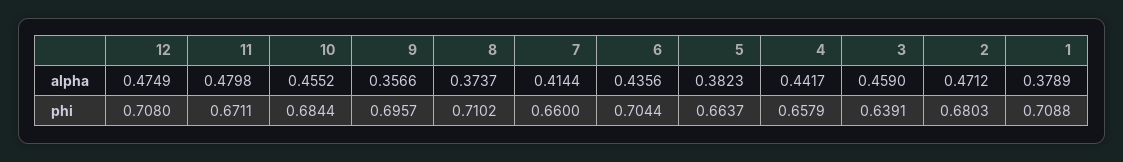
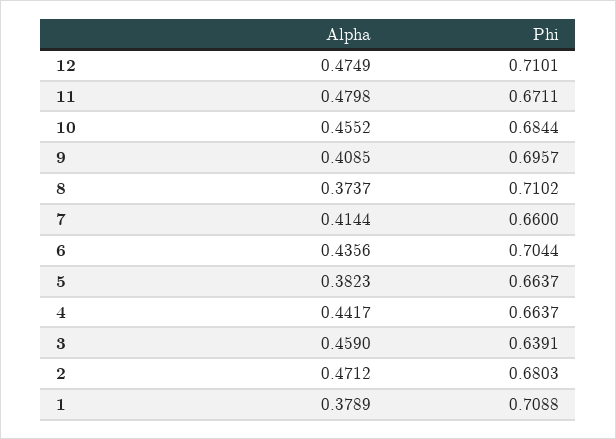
  {
    "12": {
      "alpha": 0.4749,
-     "phi": 0.708
+     "phi": 0.7101
    },
    "11": {
      "alpha": 0.4798,
      "phi": 0.6711
    },
    "10": {
      "alpha": 0.4552,
      "phi": 0.6844
    },
    "9": {
-     "alpha": 0.3566,
+     "alpha": 0.4085,
      "phi": 0.6957
    },
    "8": {
      "alpha": 0.3737,
      "phi": 0.7102
    },
    "7": {
      "alpha": 0.4144,
      "phi": 0.66
    },
    "6": {
      "alpha": 0.4356,
      "phi": 0.7044
    },
    "5": {
      "alpha": 0.3823,
      "phi": 0.6637
    },
    "4": {
      "alpha": 0.4417,
-     "phi": 0.6579
+     "phi": 0.6637
    },
    "3": {
      "alpha": 0.459,
      "phi": 0.6391
    },
    "2": {
      "alpha": 0.4712,
      "phi": 0.6803
    },
    "1": {
      "alpha": 0.3789,
      "phi": 0.7088
    }
  }

